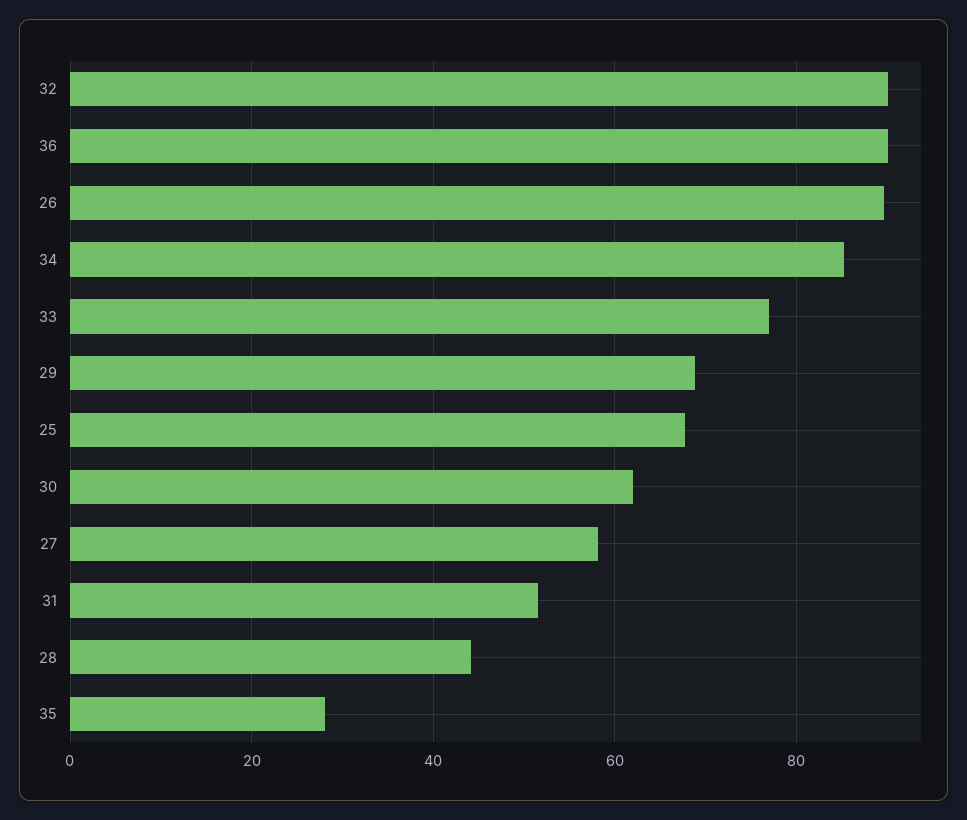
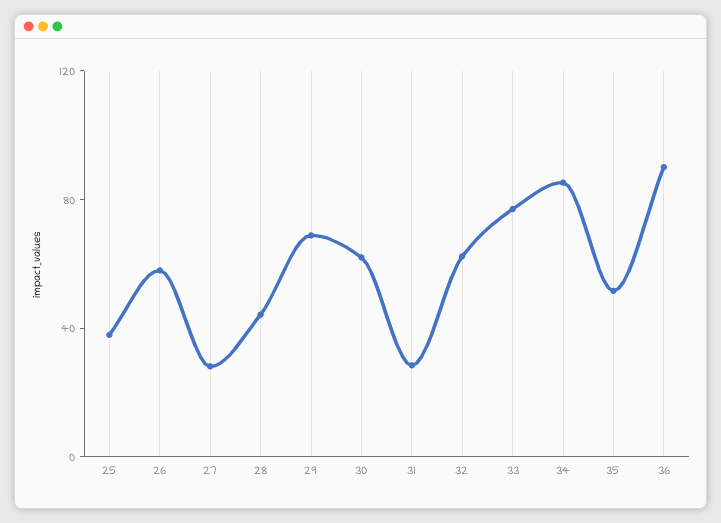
  {
-   "32": 90,
+   "32": 60,
    "36": 90,
-   "26": 90,
+   "26": 60,
    "34": 86,
    "33": 78,
    "29": 68,
-   "25": 68,
+   "25": 40,
    "30": 62,
-   "27": 58,
+   "27": 30,
-   "31": 52,
+   "31": 30,
    "28": 44,
-   "35": 28
+   "35": 50
  }

